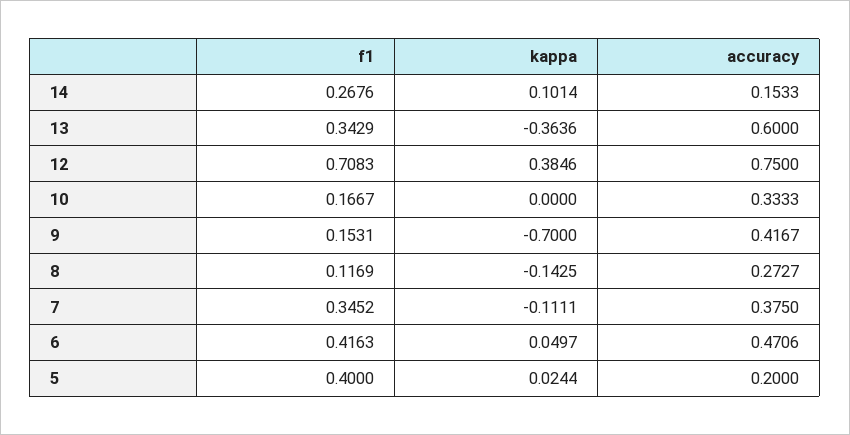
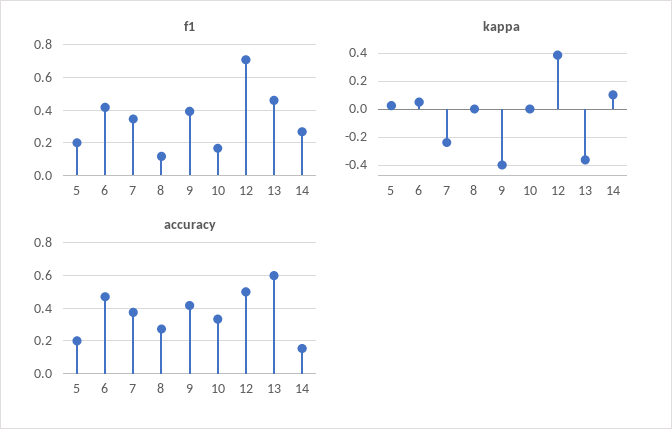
  {
    "f1": {
      "14": 0.2676,
-     "13": 0.3429,
+     "13": 0.45,
      "12": 0.7083,
      "10": 0.1667,
-     "9": 0.1531,
+     "9": 0.4,
      "8": 0.1169,
      "7": 0.3452,
      "6": 0.4163,
-     "5": 0.4
+     "5": 0.2
    },
    "kappa": {
      "14": 0.1014,
      "13": -0.3636,
      "12": 0.3846,
      "10": 0,
-     "9": -0.7,
+     "9": -0.4,
-     "8": -0.1425,
+     "8": 0,
-     "7": -0.1111,
+     "7": -0.25,
      "6": 0.0497,
      "5": 0.0244
    },
    "accuracy": {
      "14": 0.1533,
      "13": 0.6,
-     "12": 0.75,
+     "12": 0.5,
      "10": 0.3333,
      "9": 0.4167,
      "8": 0.2727,
      "7": 0.375,
      "6": 0.4706,
      "5": 0.2
    }
  }

